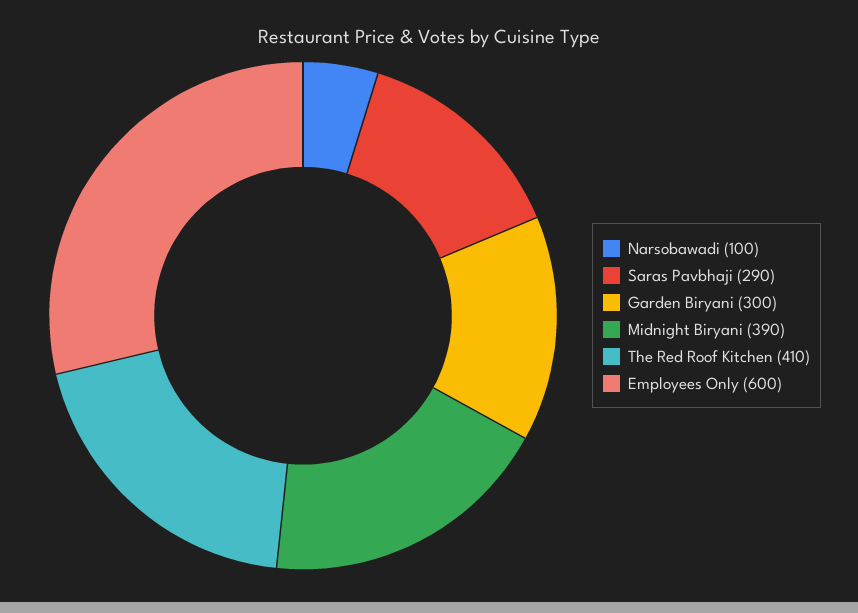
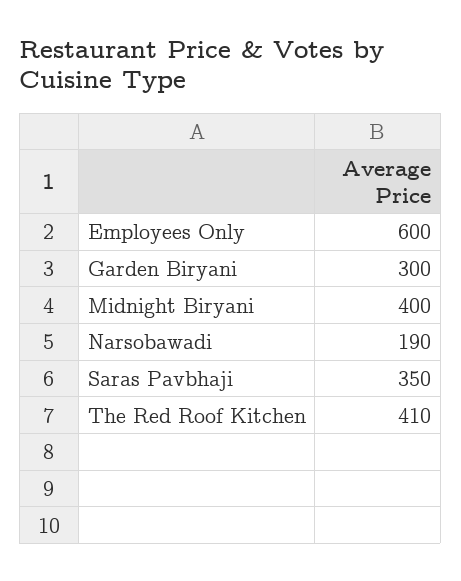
  {
-   "Narsobawadi": 100,
+   "Narsobawadi": 190,
-   "Saras Pavbhaji": 290,
+   "Saras Pavbhaji": 350,
    "Garden Biryani": 300,
-   "Midnight Biryani": 390,
+   "Midnight Biryani": 400,
    "The Red Roof Kitchen": 410,
    "Employees Only": 600
  }

